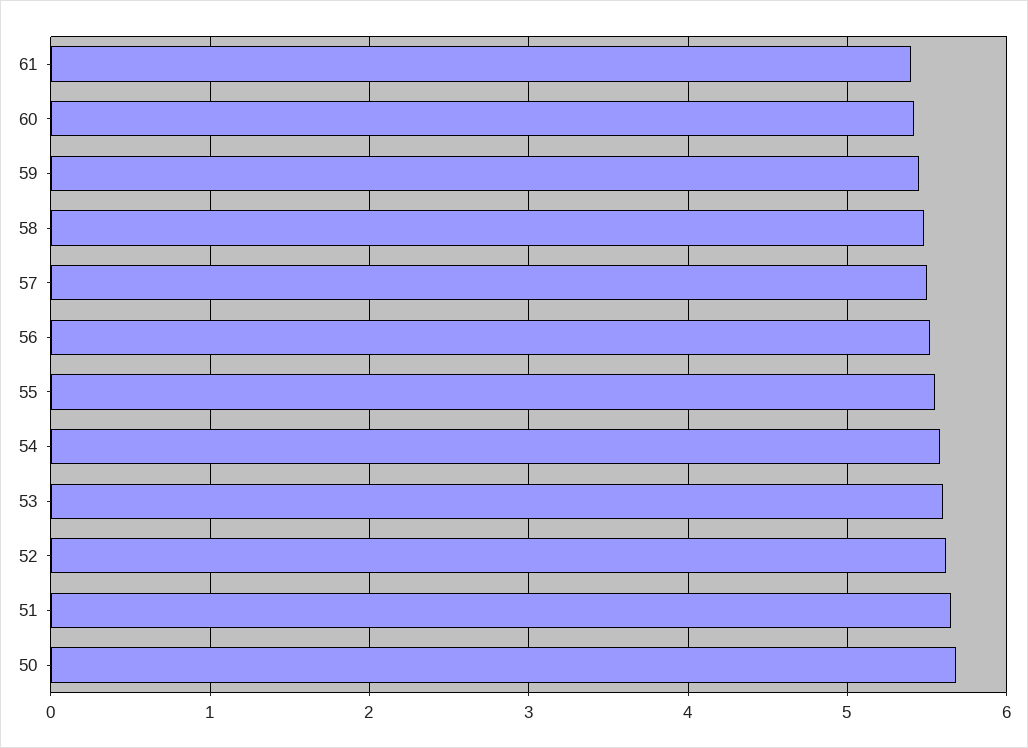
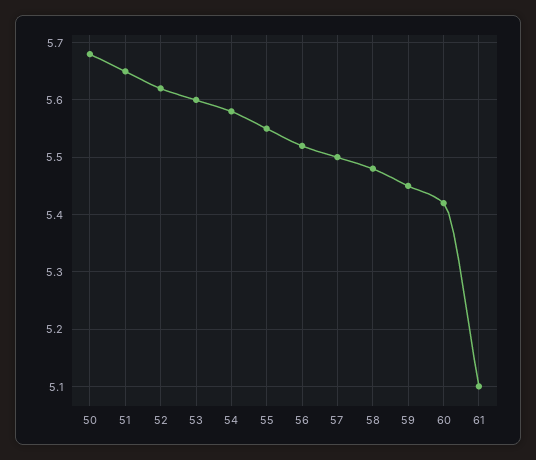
  {
-   "61": 5.4,
+   "61": 5.1,
    "60": 5.4,
    "59": 5.45,
    "58": 5.5,
    "57": 5.5,
    "56": 5.5,
    "55": 5.55,
    "54": 5.6,
    "53": 5.6,
    "52": 5.6,
    "51": 5.65,
    "50": 5.7
  }

